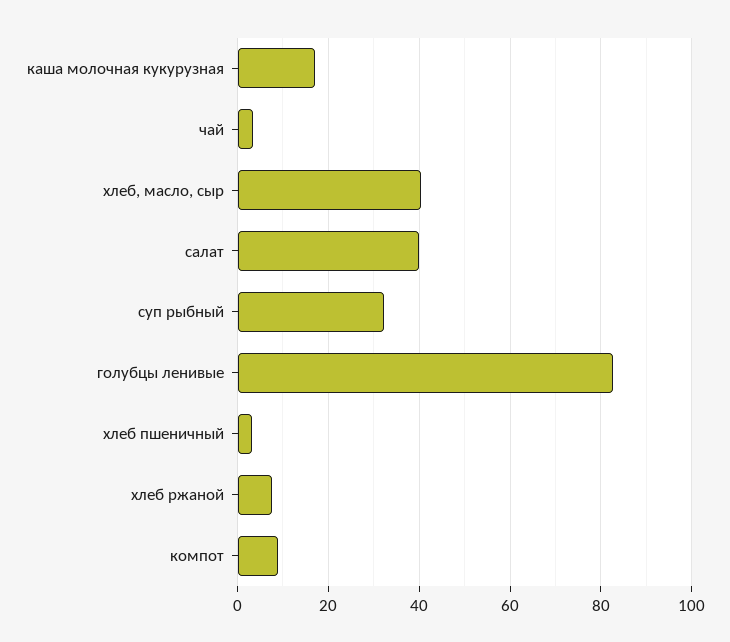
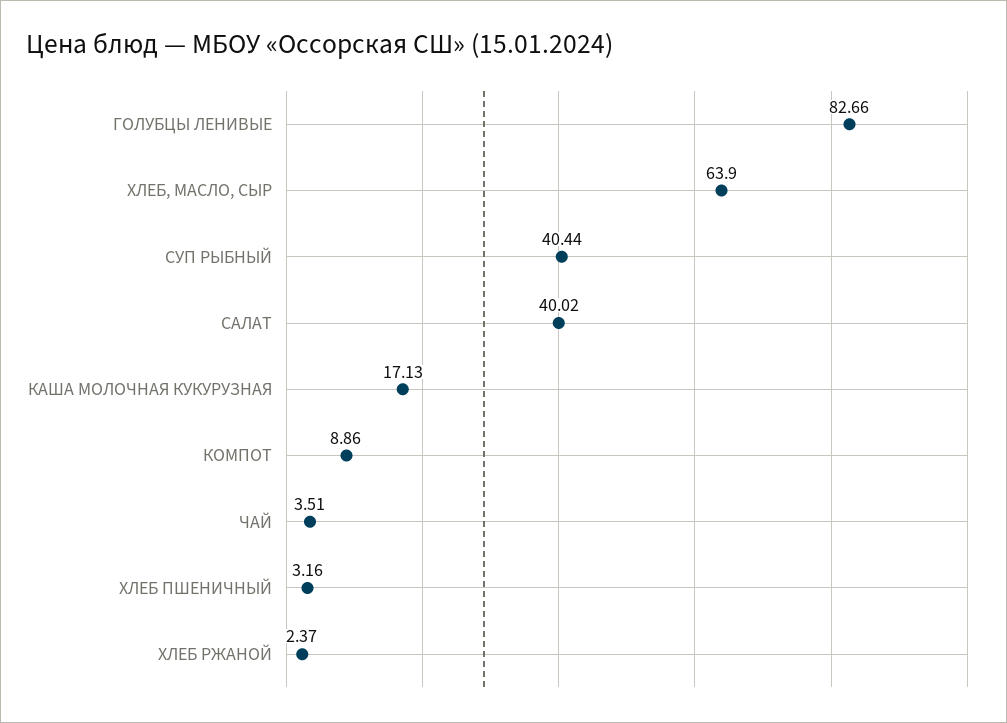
  {
    "каша молочная кукурузная": 17.13,
    "чай": 3.51,
-   "хлеб, масло, сыр": 40,
+   "хлеб, масло, сыр": 63.9,
    "салат": 40.02,
-   "суп рыбный": 32,
+   "суп рыбный": 40.44,
    "голубцы ленивые": 82.66,
    "хлеб пшеничный": 3.16,
-   "хлеб ржаной": 8,
+   "хлеб ржаной": 2.37,
    "компот": 8.86
  }

